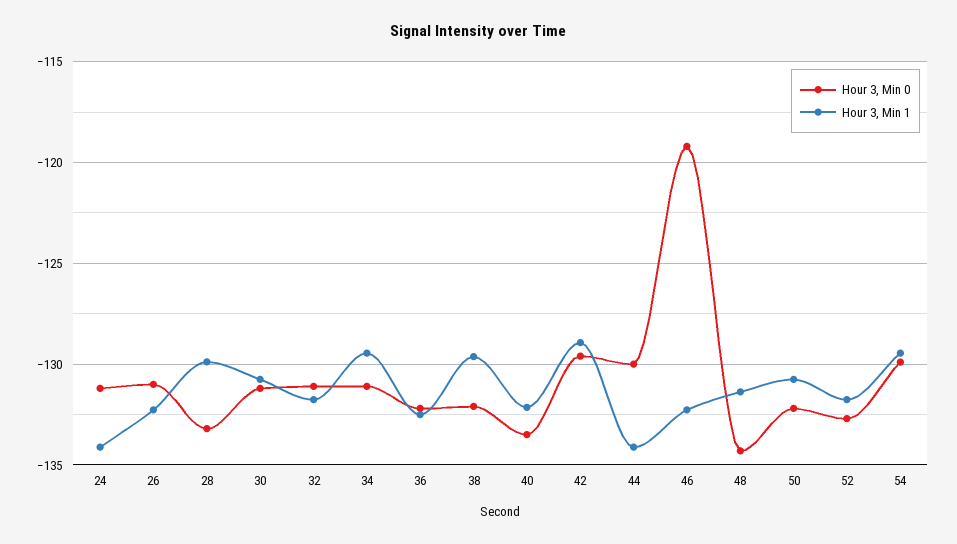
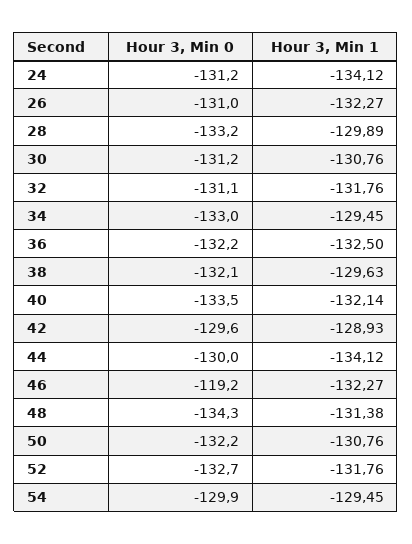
  {
    "Hour 3, Min 0": {
      "24": -131.2,
      "26": -131,
      "28": -133.2,
      "30": -131.2,
      "32": -131.1,
-     "34": -131,
+     "34": -133,
      "36": -132.2,
      "38": -132.1,
      "40": -133.5,
      "42": -129.6,
      "44": -130,
      "46": -119.2,
      "48": -134.3,
      "50": -132.2,
      "52": -132.7,
      "54": -129.9
    },
    "Hour 3, Min 1": {
      "24": -134.12,
      "26": -132.27,
      "28": -129.89,
      "30": -130.76,
      "32": -131.76,
      "34": -129.45,
      "36": -132.5,
      "38": -129.63,
      "40": -132.14,
      "42": -128.93,
      "44": -134.12,
      "46": -132.27,
      "48": -131.38,
      "50": -130.76,
      "52": -131.76,
      "54": -129.45
    }
  }

